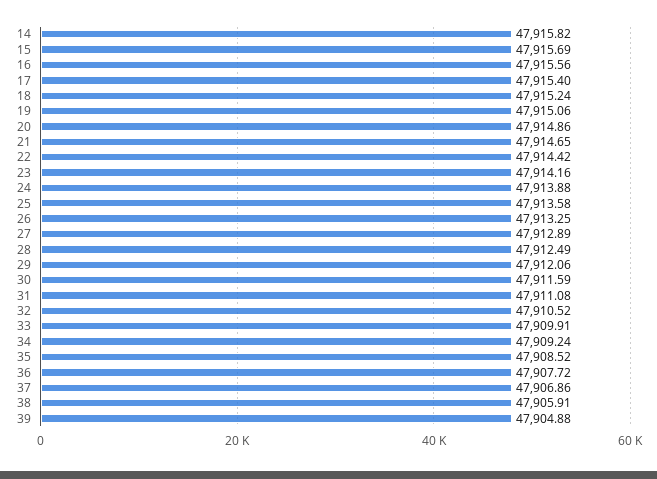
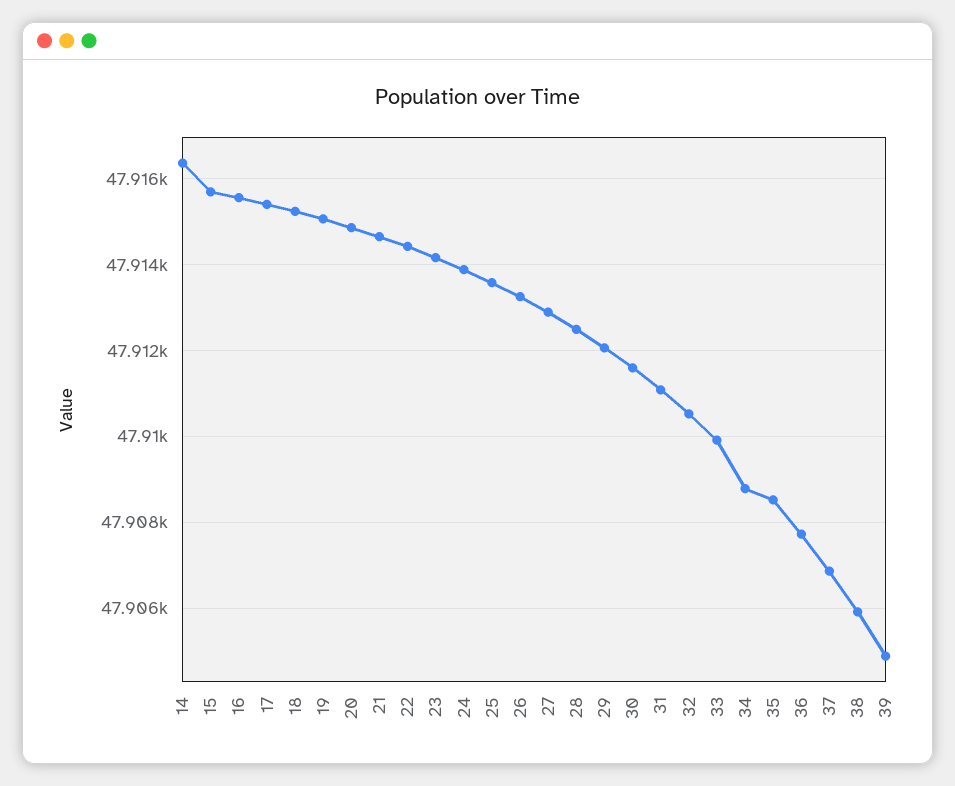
  {
-   "14": 47915.82,
+   "14": 47916.4,
    "15": 47915.69,
    "16": 47915.56,
    "17": 47915.4,
    "18": 47915.24,
    "19": 47915.06,
    "20": 47914.86,
    "21": 47914.65,
    "22": 47914.42,
    "23": 47914.16,
    "24": 47913.88,
    "25": 47913.58,
    "26": 47913.25,
    "27": 47912.89,
    "28": 47912.49,
    "29": 47912.06,
    "30": 47911.59,
    "31": 47911.08,
    "32": 47910.52,
    "33": 47909.91,
-   "34": 47909.24,
+   "34": 47908.8,
    "35": 47908.52,
    "36": 47907.72,
    "37": 47906.86,
    "38": 47905.91,
    "39": 47904.88
  }

